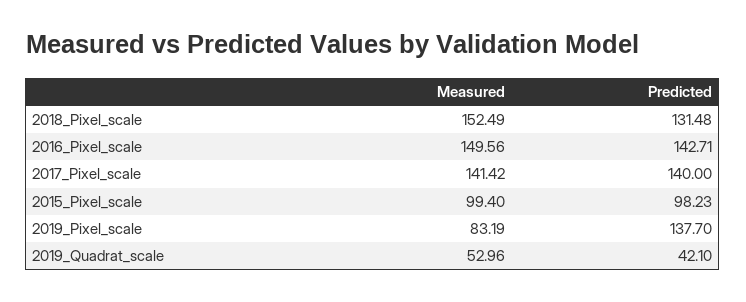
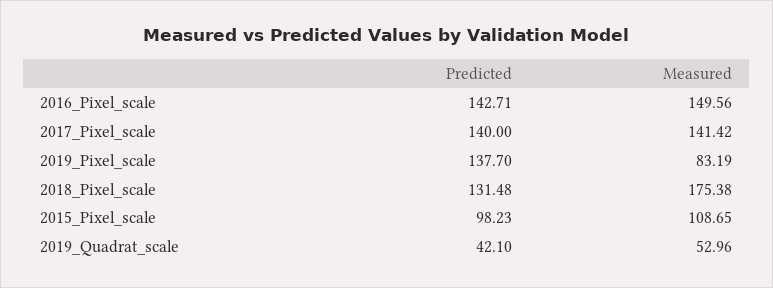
  {
    "Measured": {
-     "2018_Pixel_scale": 152.49,
+     "2018_Pixel_scale": 175.38,
      "2016_Pixel_scale": 149.56,
      "2017_Pixel_scale": 141.42,
-     "2015_Pixel_scale": 99.4,
+     "2015_Pixel_scale": 108.65,
      "2019_Pixel_scale": 83.19,
      "2019_Quadrat_scale": 52.96
    },
    "Predicted": {
      "2018_Pixel_scale": 131.48,
      "2016_Pixel_scale": 142.71,
      "2017_Pixel_scale": 140,
      "2015_Pixel_scale": 98.23,
      "2019_Pixel_scale": 137.7,
      "2019_Quadrat_scale": 42.1
    }
  }

